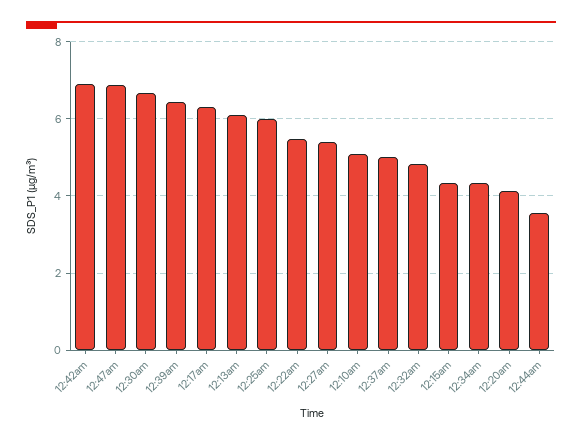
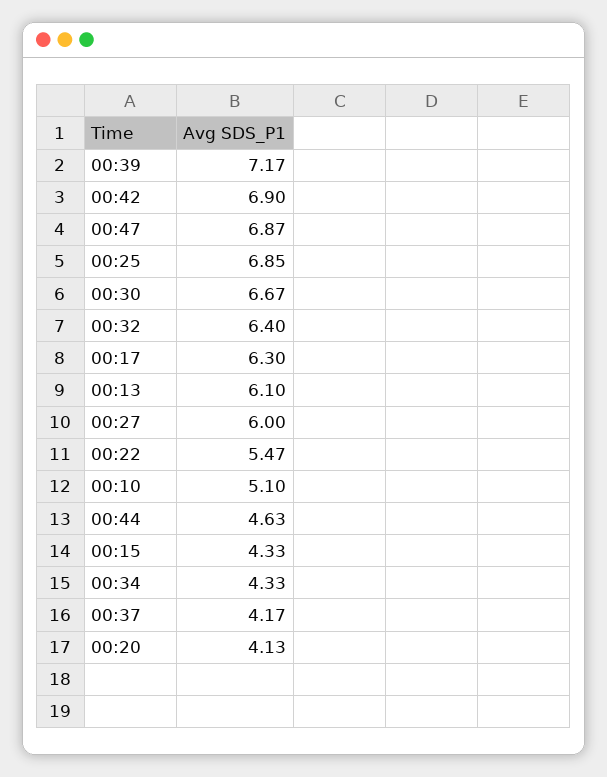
  {
    "12:42am": 6.9,
    "12:47am": 6.87,
    "12:30am": 6.67,
-   "12:39am": 6.4,
+   "12:39am": 7.17,
    "12:17am": 6.3,
    "12:13am": 6.1,
-   "12:25am": 6,
+   "12:25am": 6.85,
    "12:22am": 5.47,
-   "12:27am": 5.4,
+   "12:27am": 6,
    "12:10am": 5.1,
-   "12:37am": 5,
+   "12:37am": 4.17,
-   "12:32am": 4.8,
+   "12:32am": 6.4,
    "12:15am": 4.33,
    "12:34am": 4.33,
    "12:20am": 4.13,
-   "12:44am": 3.6
+   "12:44am": 4.63
  }

